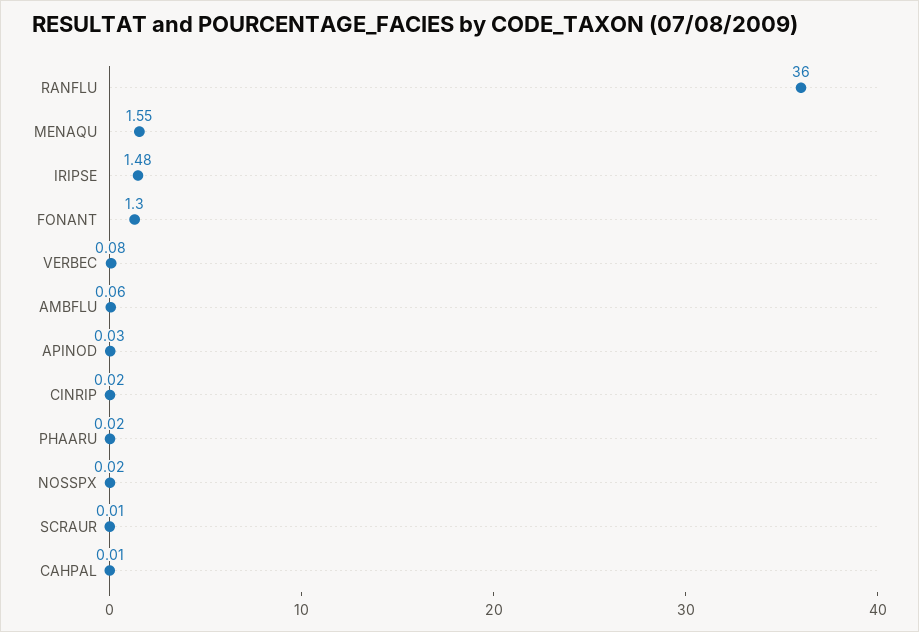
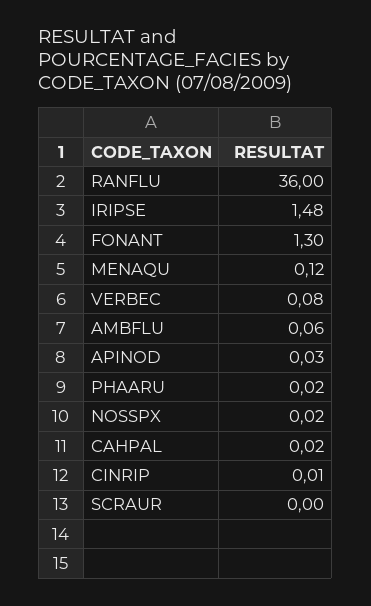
  {
    "RANFLU": 36,
-   "MENAQU": 1.55,
+   "MENAQU": 0.12,
    "IRIPSE": 1.48,
    "FONANT": 1.3,
    "VERBEC": 0.08,
    "AMBFLU": 0.06,
    "APINOD": 0.03,
-   "CINRIP": 0.02,
+   "CINRIP": 0.01,
    "PHAARU": 0.02,
    "NOSSPX": 0.02,
-   "SCRAUR": 0.01,
+   "SCRAUR": 0,
-   "CAHPAL": 0.01
+   "CAHPAL": 0.02
  }

